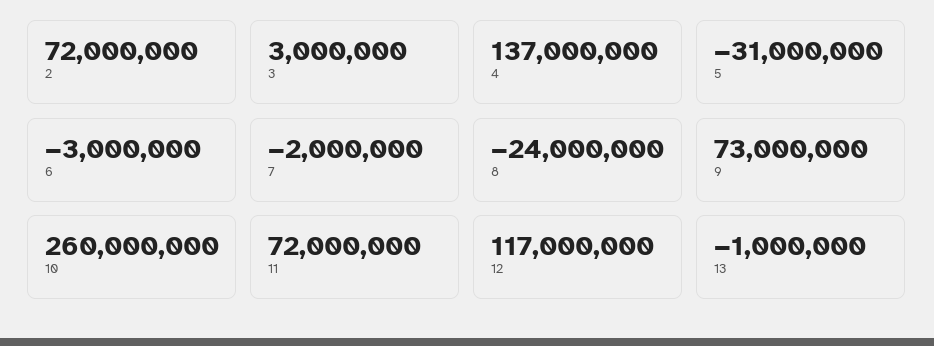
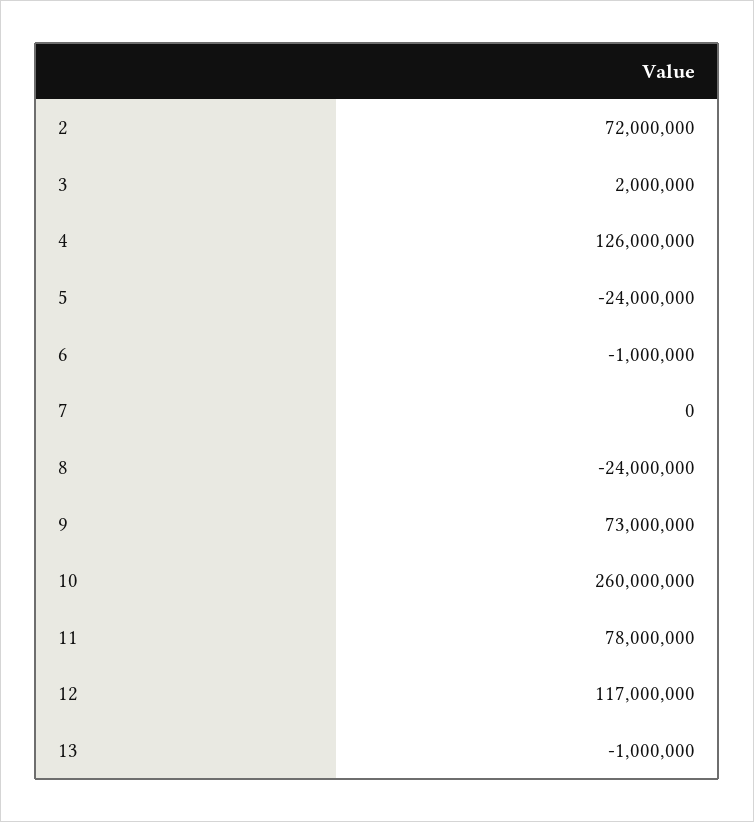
  {
    "2": 72000000,
-   "3": 3000000,
+   "3": 2000000,
-   "4": 137000000,
+   "4": 126000000,
-   "5": -31000000,
+   "5": -24000000,
-   "6": -3000000,
+   "6": -1000000,
-   "7": -2000000,
+   "7": 0,
    "8": -24000000,
    "9": 73000000,
    "10": 260000000,
-   "11": 72000000,
+   "11": 78000000,
    "12": 117000000,
    "13": -1000000
  }

